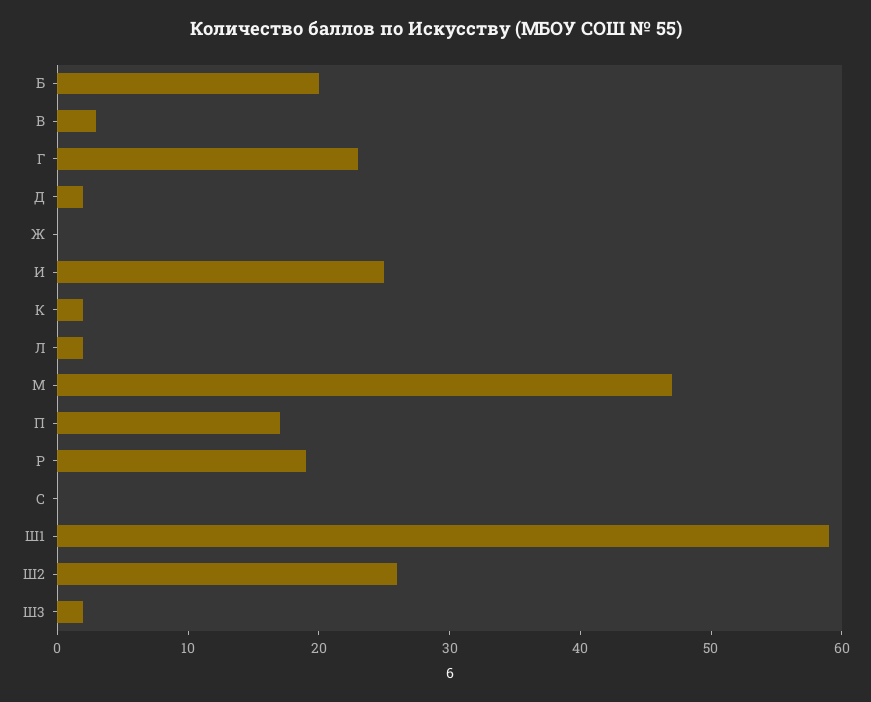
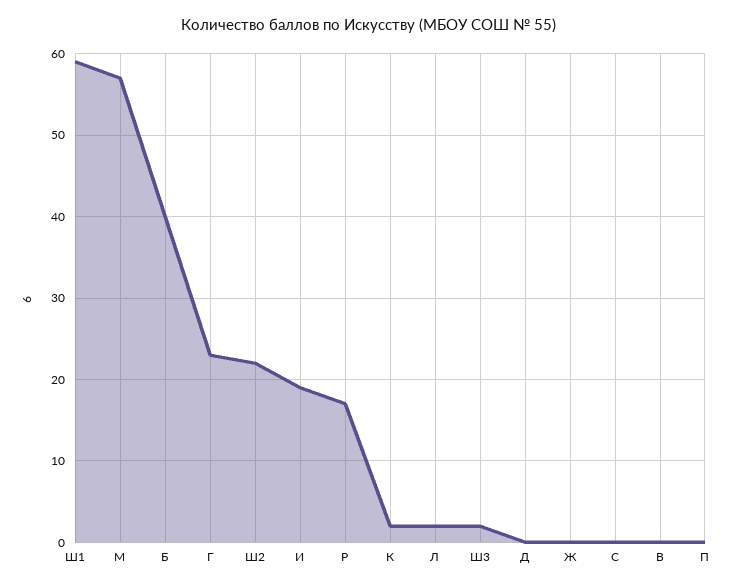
  {
-   "Б": 20,
+   "Б": 40,
-   "В": 3,
+   "В": 0,
    "Г": 23,
-   "Д": 2,
+   "Д": 0,
    "Ж": 0,
-   "И": 25,
+   "И": 19,
    "К": 2,
    "Л": 2,
-   "М": 47,
+   "М": 57,
-   "П": 17,
+   "П": 0,
-   "Р": 19,
+   "Р": 17,
    "С": 0,
    "Ш1": 59,
-   "Ш2": 26,
+   "Ш2": 22,
    "Ш3": 2
  }

